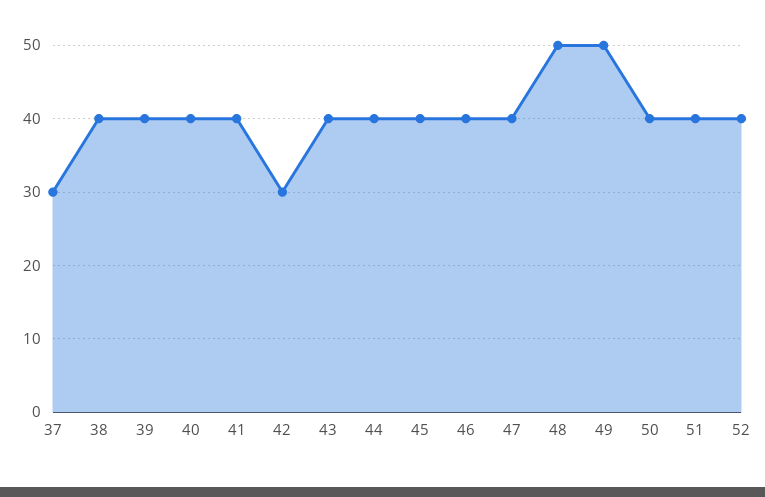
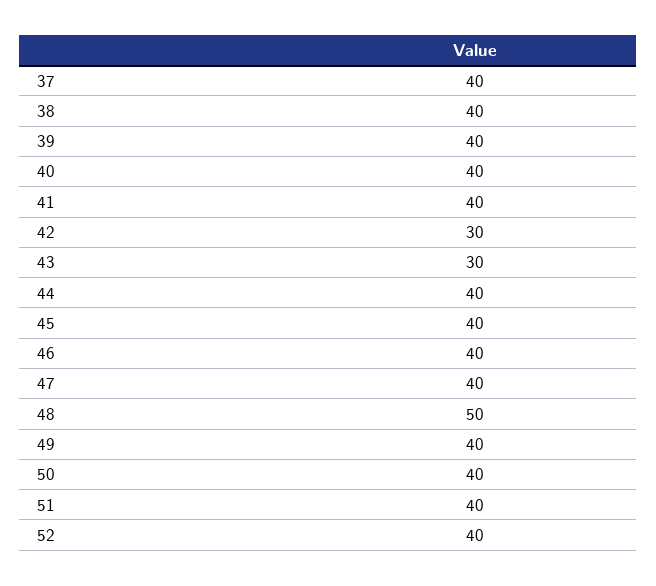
  {
-   "37": 30,
+   "37": 40,
    "38": 40,
    "39": 40,
    "40": 40,
    "41": 40,
    "42": 30,
-   "43": 40,
+   "43": 30,
    "44": 40,
    "45": 40,
    "46": 40,
    "47": 40,
    "48": 50,
-   "49": 50,
+   "49": 40,
    "50": 40,
    "51": 40,
    "52": 40
  }

